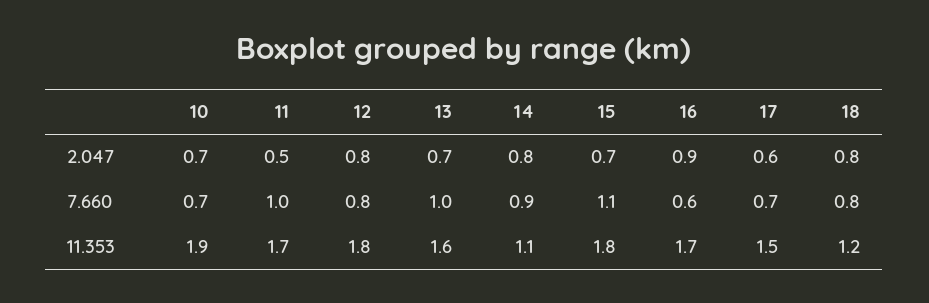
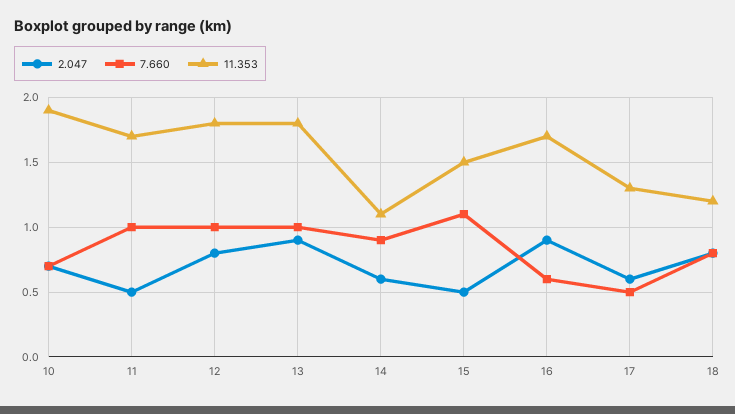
  {
    "2.047": {
      "10": 0.7,
      "11": 0.5,
      "12": 0.8,
-     "13": 0.7,
+     "13": 0.9,
-     "14": 0.8,
+     "14": 0.6,
-     "15": 0.7,
+     "15": 0.5,
      "16": 0.9,
      "17": 0.6,
      "18": 0.8
    },
    "7.660": {
      "10": 0.7,
      "11": 1,
-     "12": 0.8,
+     "12": 1,
      "13": 1,
      "14": 0.9,
      "15": 1.1,
      "16": 0.6,
-     "17": 0.7,
+     "17": 0.5,
      "18": 0.8
    },
    "11.353": {
      "10": 1.9,
      "11": 1.7,
      "12": 1.8,
-     "13": 1.6,
+     "13": 1.8,
      "14": 1.1,
-     "15": 1.8,
+     "15": 1.5,
      "16": 1.7,
-     "17": 1.5,
+     "17": 1.3,
      "18": 1.2
    }
  }

